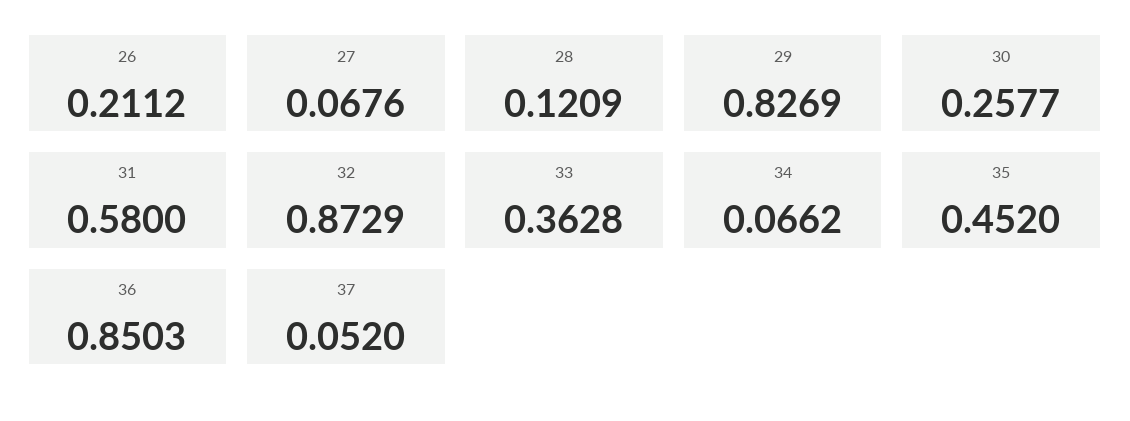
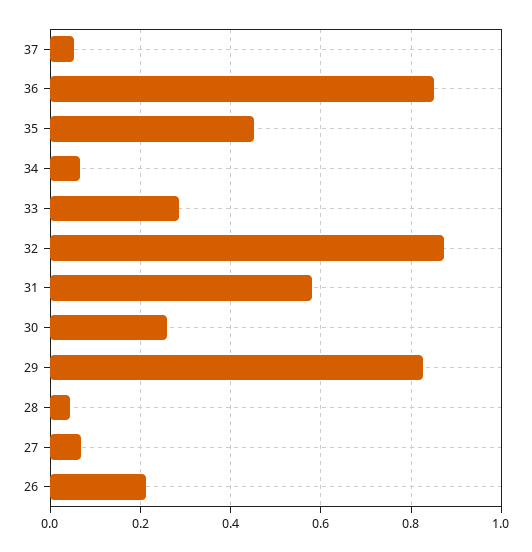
  {
    "26": 0.2112,
    "27": 0.0676,
-   "28": 0.1209,
+   "28": 0.04,
    "29": 0.8269,
    "30": 0.2577,
    "31": 0.58,
    "32": 0.8729,
-   "33": 0.3628,
+   "33": 0.28,
    "34": 0.0662,
    "35": 0.452,
    "36": 0.8503,
    "37": 0.052
  }

